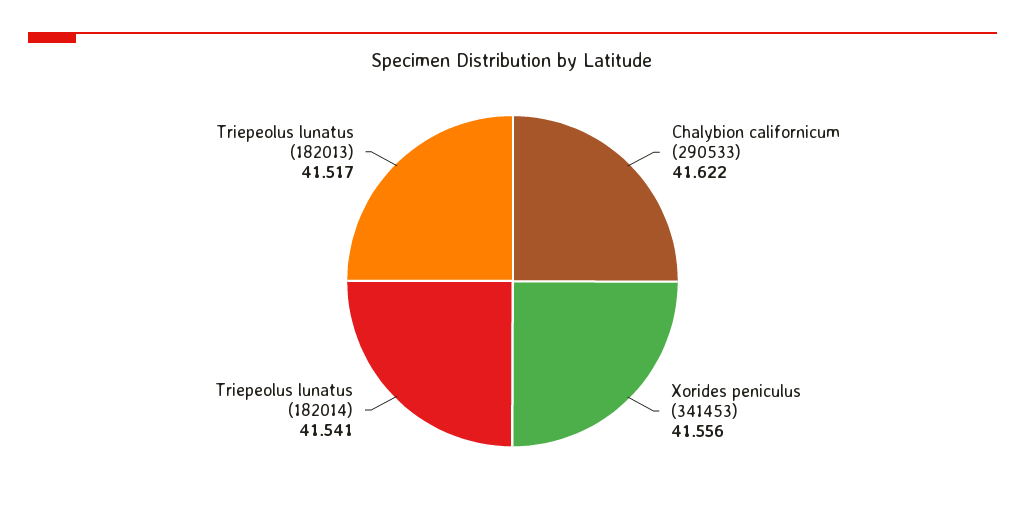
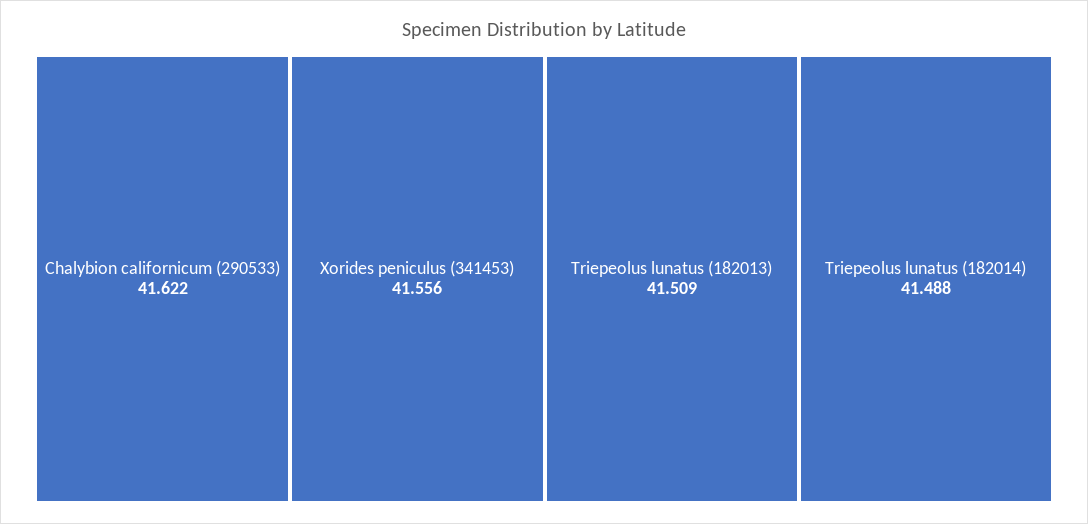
  {
    "Chalybion californicum (290533)": 41.622,
    "Xorides peniculus (341453)": 41.556,
-   "Triepeolus lunatus (182014)": 41.541,
+   "Triepeolus lunatus (182014)": 41.488,
-   "Triepeolus lunatus (182013)": 41.517
+   "Triepeolus lunatus (182013)": 41.509
  }

